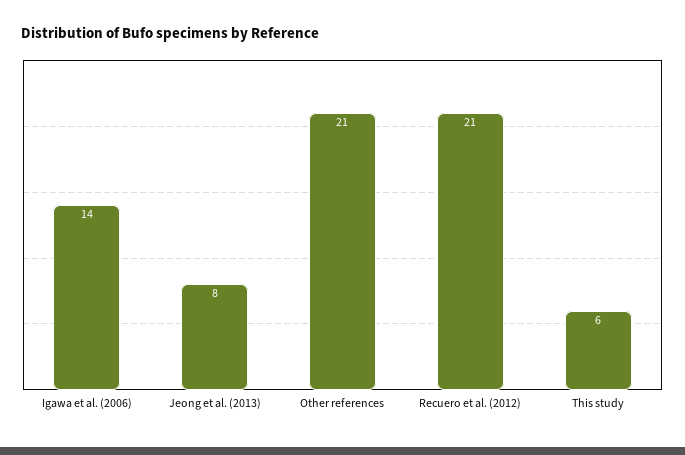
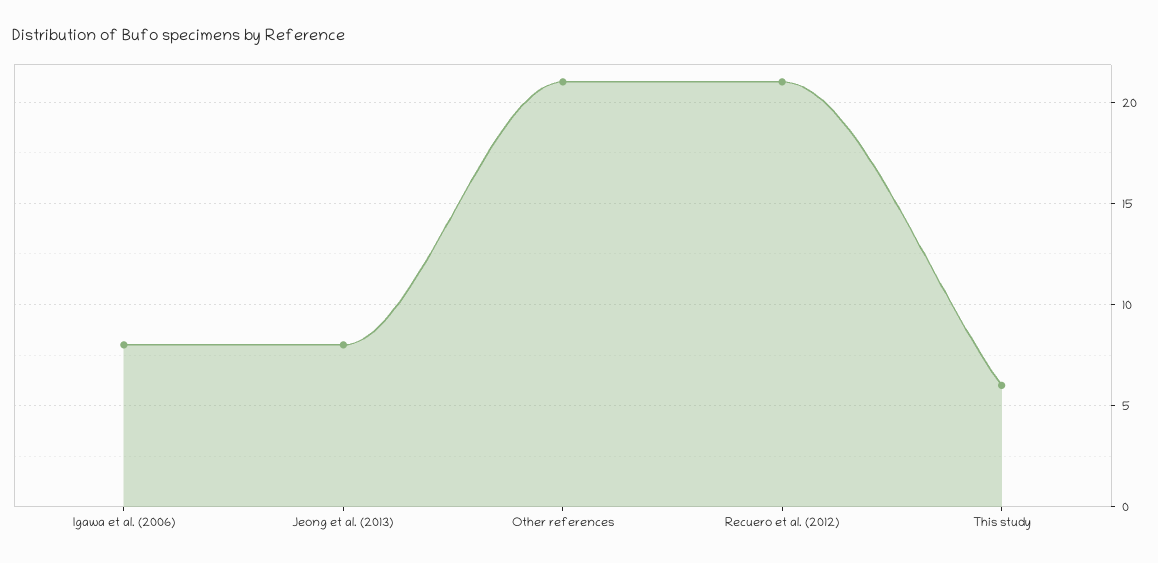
  {
-   "Igawa et al. (2006)": 14,
+   "Igawa et al. (2006)": 8,
    "Jeong et al. (2013)": 8,
    "Other references": 21,
    "Recuero et al. (2012)": 21,
    "This study": 6
  }

